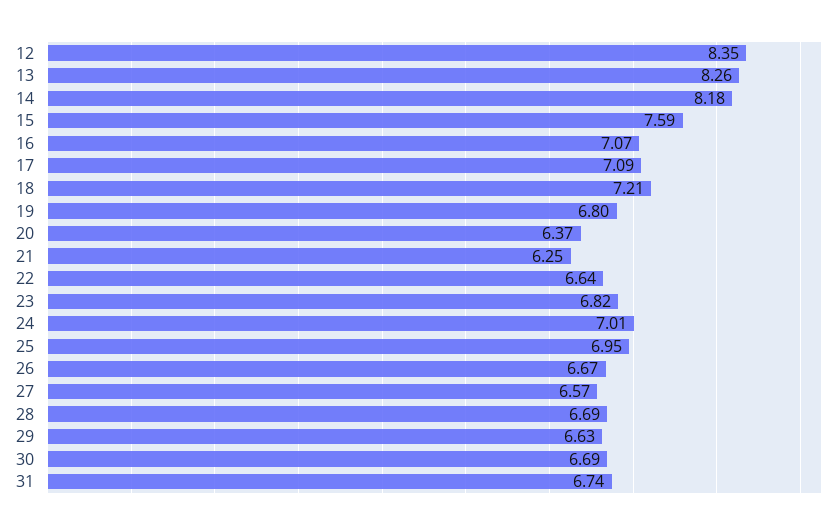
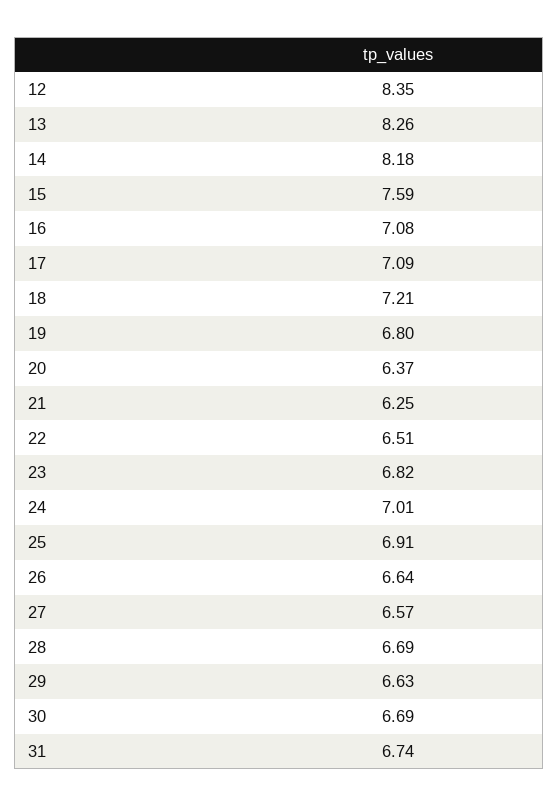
  {
    "12": 8.35,
    "13": 8.26,
    "14": 8.18,
    "15": 7.59,
-   "16": 7.07,
+   "16": 7.08,
    "17": 7.09,
    "18": 7.21,
    "19": 6.8,
    "20": 6.37,
    "21": 6.25,
-   "22": 6.64,
+   "22": 6.51,
    "23": 6.82,
    "24": 7.01,
-   "25": 6.95,
+   "25": 6.91,
-   "26": 6.67,
+   "26": 6.64,
    "27": 6.57,
    "28": 6.69,
    "29": 6.63,
    "30": 6.69,
    "31": 6.74
  }

